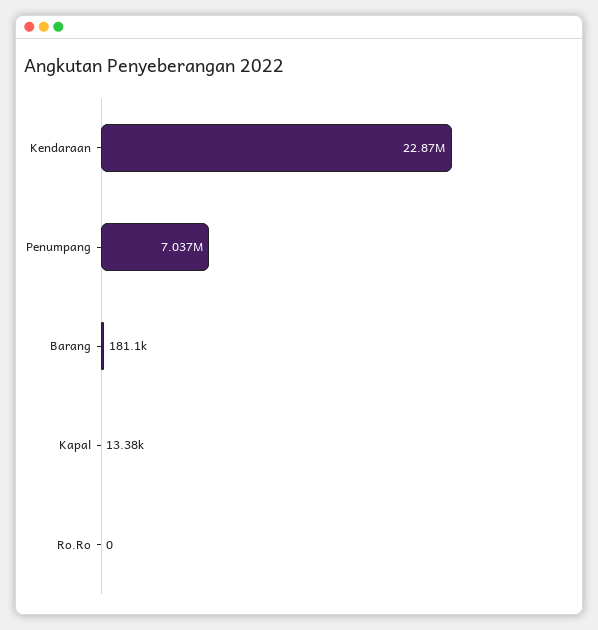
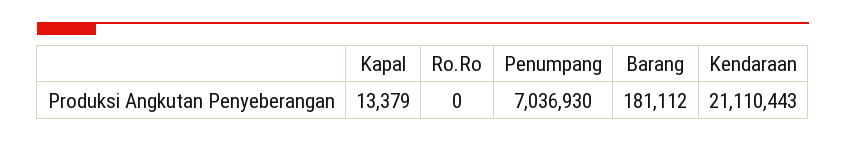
  {
-   "Kendaraan": 22870000,
+   "Kendaraan": 21110443,
    "Penumpang": 7036930,
    "Barang": 181112,
    "Kapal": 13379,
    "Ro.Ro": 0
  }

